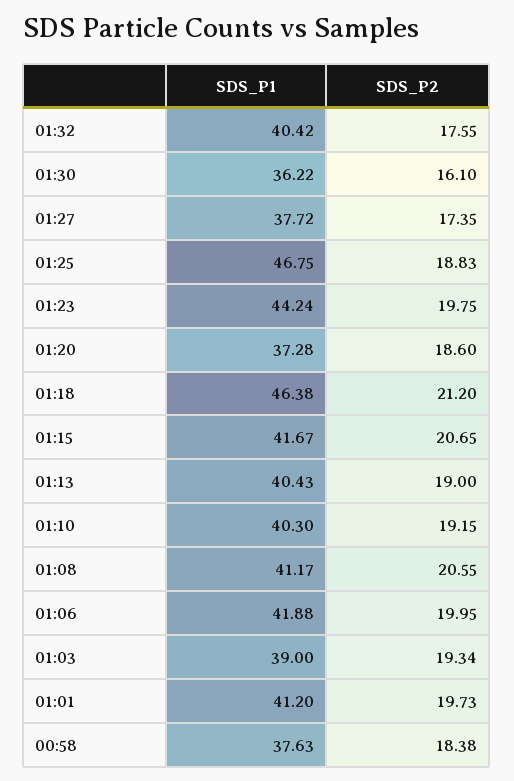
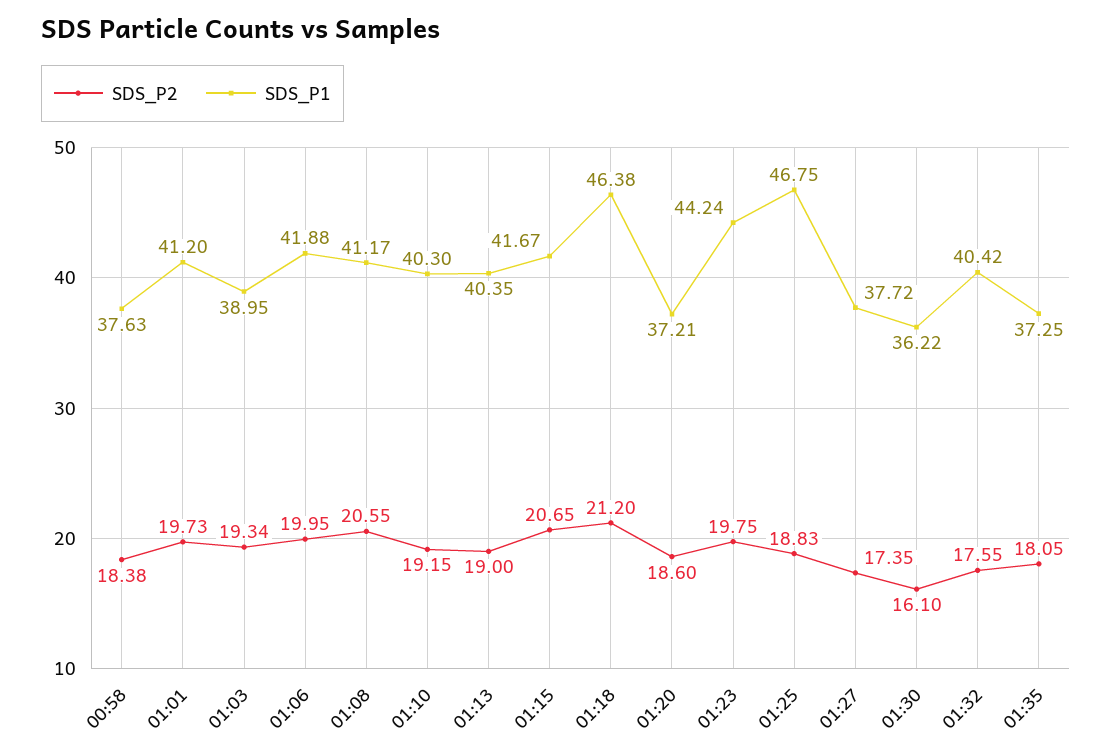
  {
    "SDS_P1": {
      "01:32": 40.42,
      "01:30": 36.22,
      "01:27": 37.72,
      "01:25": 46.75,
      "01:23": 44.24,
-     "01:20": 37.28,
+     "01:20": 37.21,
      "01:18": 46.38,
      "01:15": 41.67,
-     "01:13": 40.43,
+     "01:13": 40.35,
      "01:10": 40.3,
      "01:08": 41.17,
      "01:06": 41.88,
-     "01:03": 39,
+     "01:03": 38.95,
      "01:01": 41.2,
-     "00:58": 37.63
+     "00:58": 37.63,
+     "01:35": 37.25
    },
    "SDS_P2": {
      "01:32": 17.55,
      "01:30": 16.1,
      "01:27": 17.35,
      "01:25": 18.83,
      "01:23": 19.75,
      "01:20": 18.6,
      "01:18": 21.2,
      "01:15": 20.65,
      "01:13": 19,
      "01:10": 19.15,
      "01:08": 20.55,
      "01:06": 19.95,
      "01:03": 19.34,
      "01:01": 19.73,
-     "00:58": 18.38
+     "00:58": 18.38,
+     "01:35": 18.05
    }
  }

